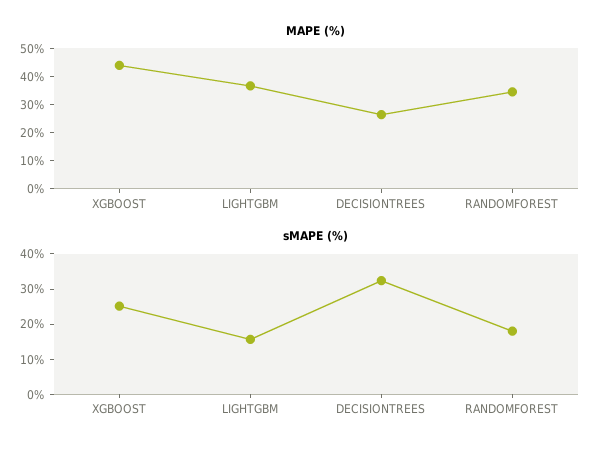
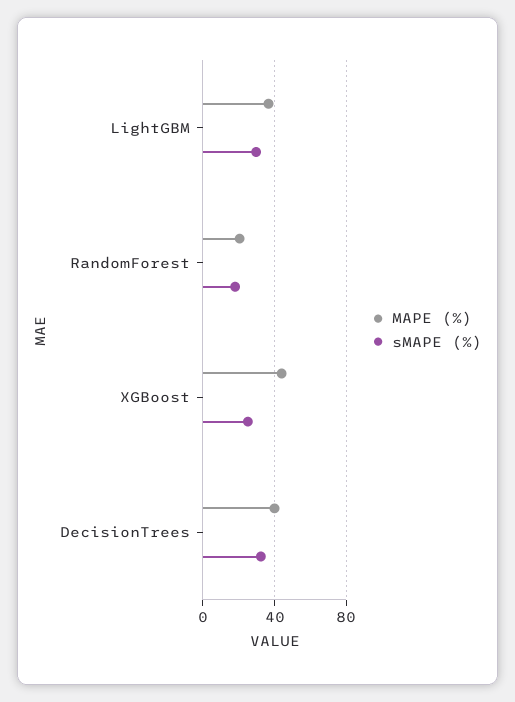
  {
    "MAPE (%)": {
      "XGBOOST": 45,
      "LIGHTGBM": 35,
-     "DECISIONTREES": 25,
+     "DECISIONTREES": 40,
-     "RANDOMFOREST": 35
+     "RANDOMFOREST": 20
    },
    "sMAPE (%)": {
      "XGBOOST": 25,
-     "LIGHTGBM": 15,
+     "LIGHTGBM": 30,
      "DECISIONTREES": 32.5,
      "RANDOMFOREST": 17.5
    }
  }

